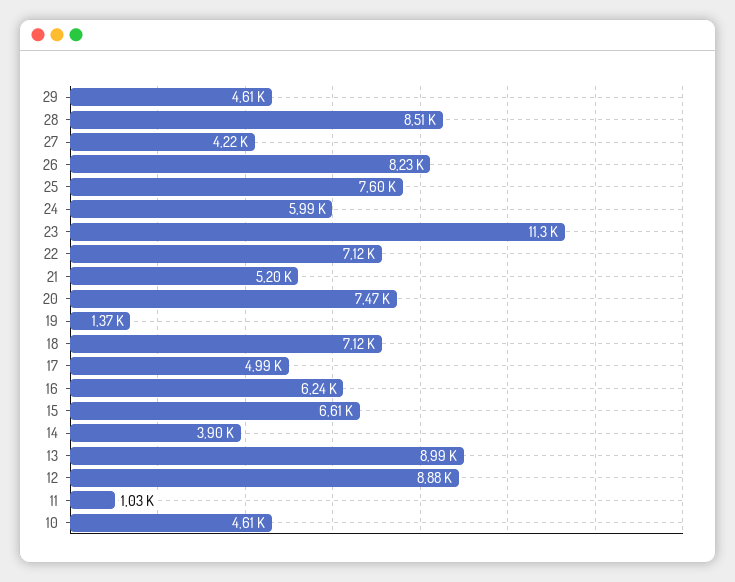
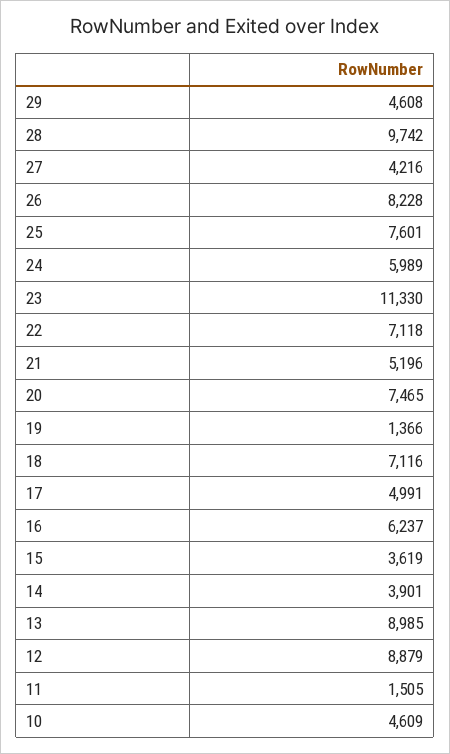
  {
    "29": 4608,
-   "28": 8510,
+   "28": 9742,
    "27": 4216,
    "26": 8228,
    "25": 7601,
    "24": 5989,
    "23": 11330,
    "22": 7118,
    "21": 5196,
    "20": 7465,
    "19": 1366,
    "18": 7116,
    "17": 4991,
    "16": 6237,
-   "15": 6610,
+   "15": 3619,
    "14": 3901,
    "13": 8985,
    "12": 8879,
-   "11": 1030,
+   "11": 1505,
    "10": 4609
  }

